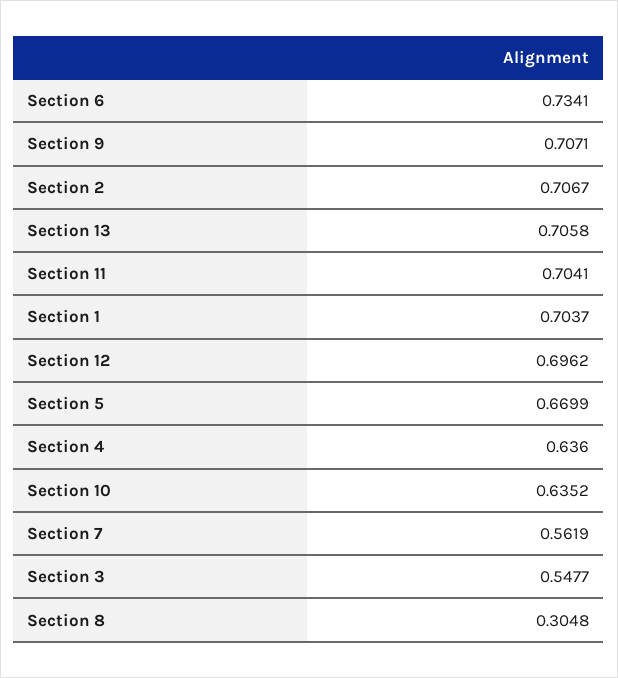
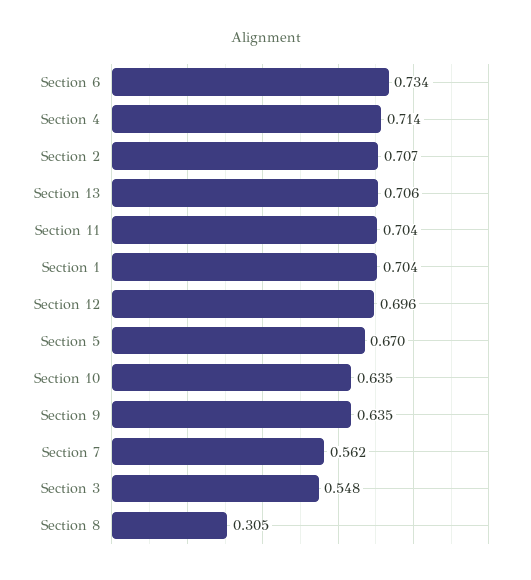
  {
    "Section 6": 0.7341,
-   "Section 9": 0.7071,
+   "Section 9": 0.635,
    "Section 2": 0.7067,
    "Section 13": 0.7058,
    "Section 11": 0.7041,
    "Section 1": 0.7037,
    "Section 12": 0.6962,
    "Section 5": 0.6699,
-   "Section 4": 0.636,
+   "Section 4": 0.714,
    "Section 10": 0.6352,
    "Section 7": 0.5619,
    "Section 3": 0.5477,
    "Section 8": 0.3048
  }

